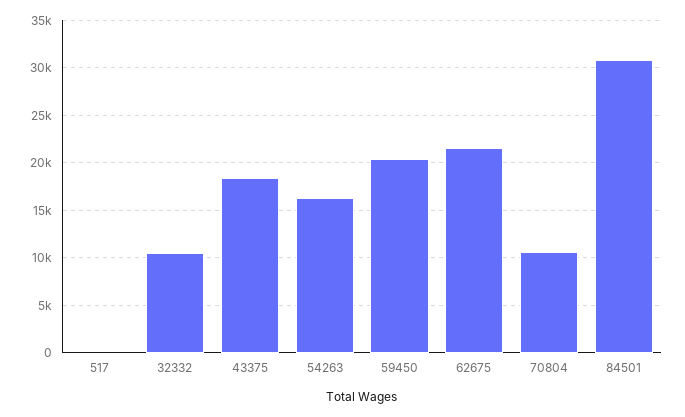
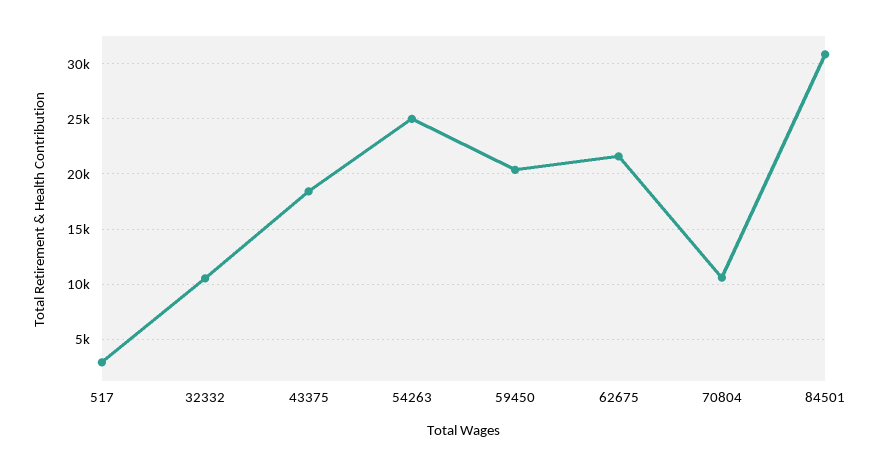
  {
-   "517": 0,
+   "517": 3000,
    "32332": 11000,
    "43375": 18000,
-   "54263": 16000,
+   "54263": 25000,
    "59450": 20000,
    "62675": 22000,
    "70804": 11000,
    "84501": 31000
  }

